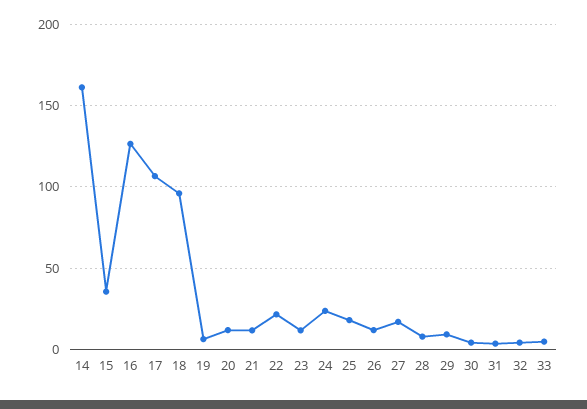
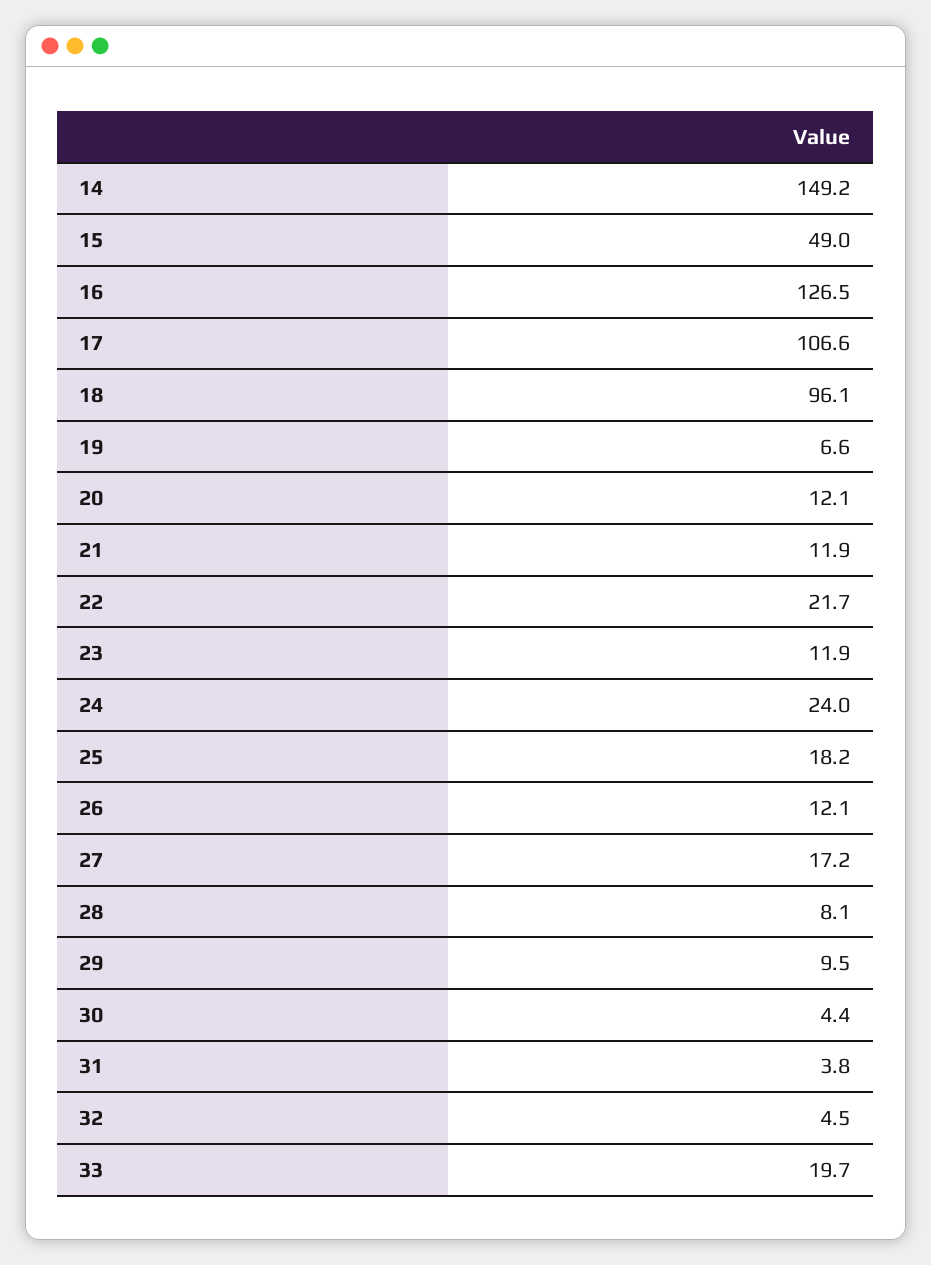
  {
-   "14": 160,
+   "14": 149.2,
-   "15": 35,
+   "15": 49,
    "16": 126.5,
    "17": 106.6,
    "18": 96.1,
    "19": 6.6,
    "20": 12.1,
    "21": 11.9,
    "22": 21.7,
    "23": 11.9,
    "24": 24,
    "25": 18.2,
    "26": 12.1,
    "27": 17.2,
    "28": 8.1,
    "29": 9.5,
    "30": 4.4,
    "31": 3.8,
    "32": 4.5,
-   "33": 5
+   "33": 19.7
  }

